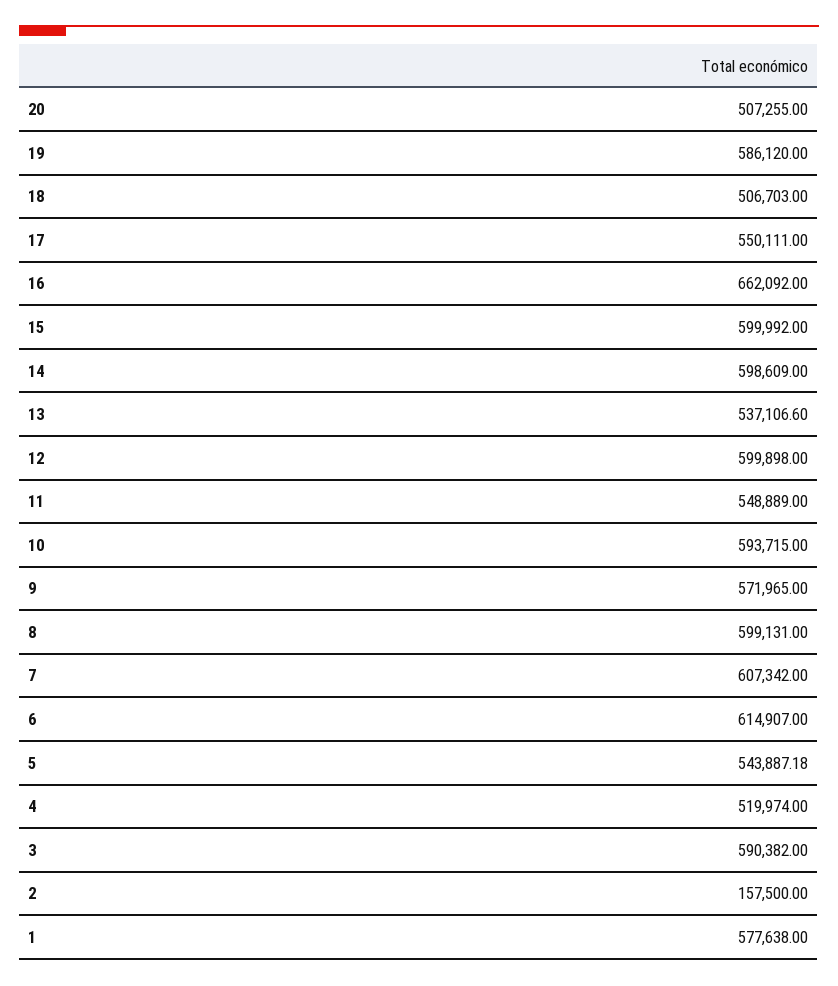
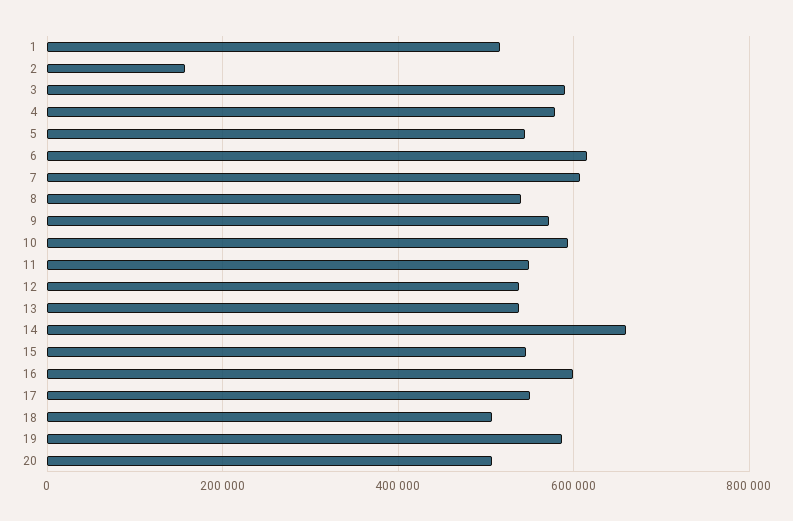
  {
    "20": 507255,
    "19": 586120,
    "18": 506703,
    "17": 550111,
-   "16": 662092,
+   "16": 600000,
-   "15": 599992,
+   "15": 540000,
-   "14": 598609,
+   "14": 660000,
    "13": 537106.6,
-   "12": 599898,
+   "12": 540000,
    "11": 548889,
    "10": 593715,
    "9": 571965,
-   "8": 599131,
+   "8": 540000,
    "7": 607342,
    "6": 614907,
    "5": 543887.18,
-   "4": 519974,
+   "4": 580000,
    "3": 590382,
    "2": 157500,
-   "1": 577638
+   "1": 520000
  }

